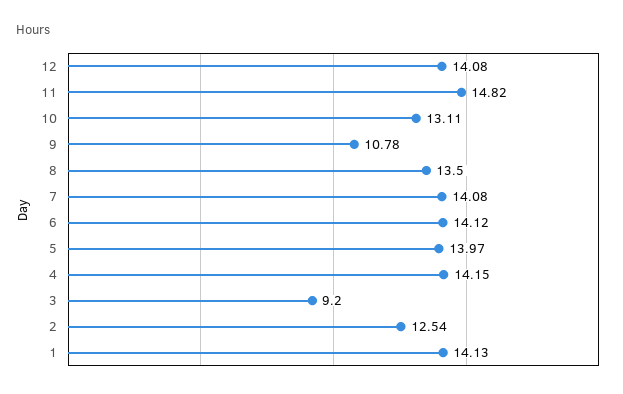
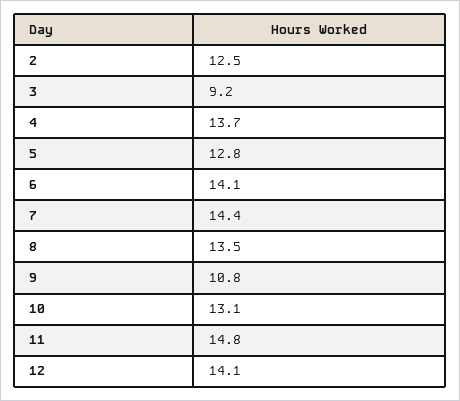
  {
    "12": 14.08,
    "11": 14.82,
    "10": 13.11,
    "9": 10.78,
    "8": 13.5,
-   "7": 14.08,
+   "7": 14.4,
    "6": 14.12,
-   "5": 13.97,
+   "5": 12.8,
-   "4": 14.15,
+   "4": 13.7,
    "3": 9.2,
-   "2": 12.54,
+   "2": 12.54
-   "1": 14.13
  }

